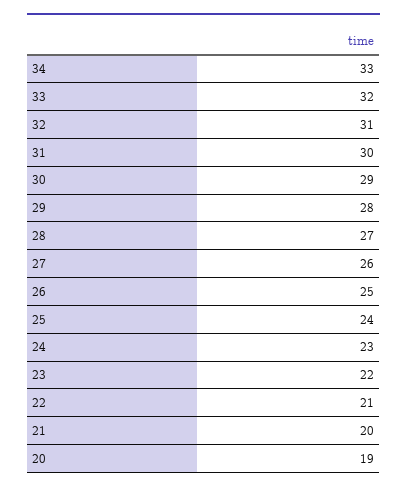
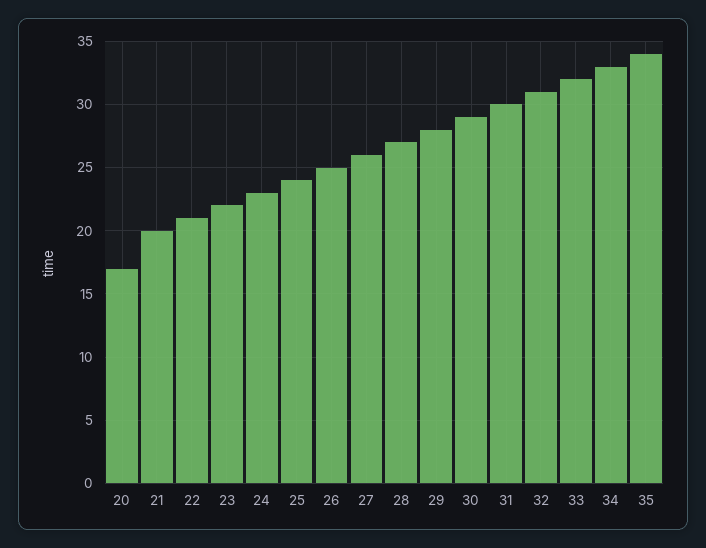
  {
    "34": 33,
    "33": 32,
    "32": 31,
    "31": 30,
    "30": 29,
    "29": 28,
    "28": 27,
    "27": 26,
    "26": 25,
    "25": 24,
    "24": 23,
    "23": 22,
    "22": 21,
    "21": 20,
-   "20": 19
+   "20": 17,
+   "35": 34
  }

